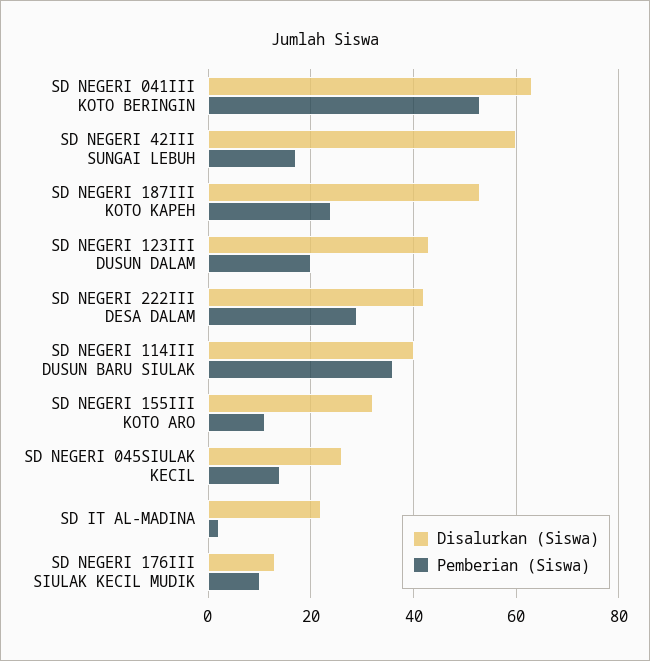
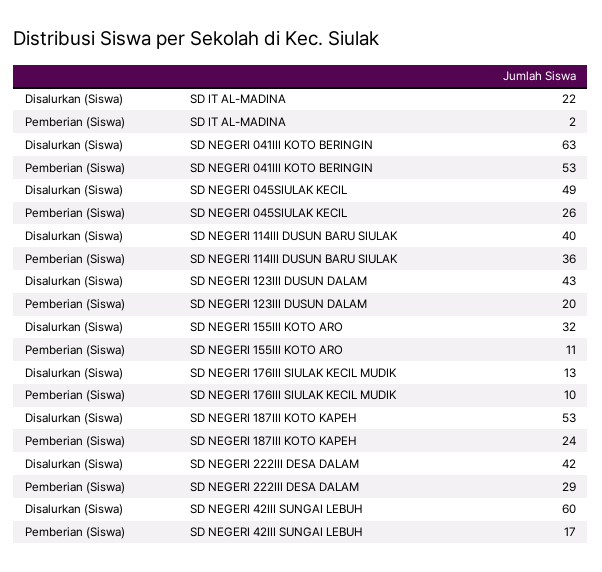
  {
    "Disalurkan (Siswa)": {
      "SD NEGERI 041III KOTO BERINGIN": 63,
      "SD NEGERI 42III SUNGAI LEBUH": 60,
      "SD NEGERI 187III KOTO KAPEH": 53,
      "SD NEGERI 123III DUSUN DALAM": 43,
      "SD NEGERI 222III DESA DALAM": 42,
      "SD NEGERI 114III DUSUN BARU SIULAK": 40,
      "SD NEGERI 155III KOTO ARO": 32,
-     "SD NEGERI 045SIULAK KECIL": 25,
+     "SD NEGERI 045SIULAK KECIL": 49,
      "SD IT AL-MADINA": 22,
      "SD NEGERI 176III SIULAK KECIL MUDIK": 13
    },
    "Pemberian (Siswa)": {
      "SD NEGERI 041III KOTO BERINGIN": 53,
      "SD NEGERI 42III SUNGAI LEBUH": 17,
      "SD NEGERI 187III KOTO KAPEH": 24,
      "SD NEGERI 123III DUSUN DALAM": 20,
      "SD NEGERI 222III DESA DALAM": 29,
      "SD NEGERI 114III DUSUN BARU SIULAK": 36,
      "SD NEGERI 155III KOTO ARO": 11,
-     "SD NEGERI 045SIULAK KECIL": 15,
+     "SD NEGERI 045SIULAK KECIL": 26,
      "SD IT AL-MADINA": 2,
      "SD NEGERI 176III SIULAK KECIL MUDIK": 10
    }
  }

